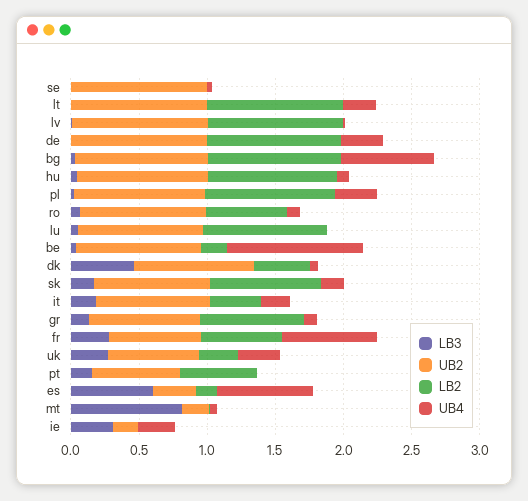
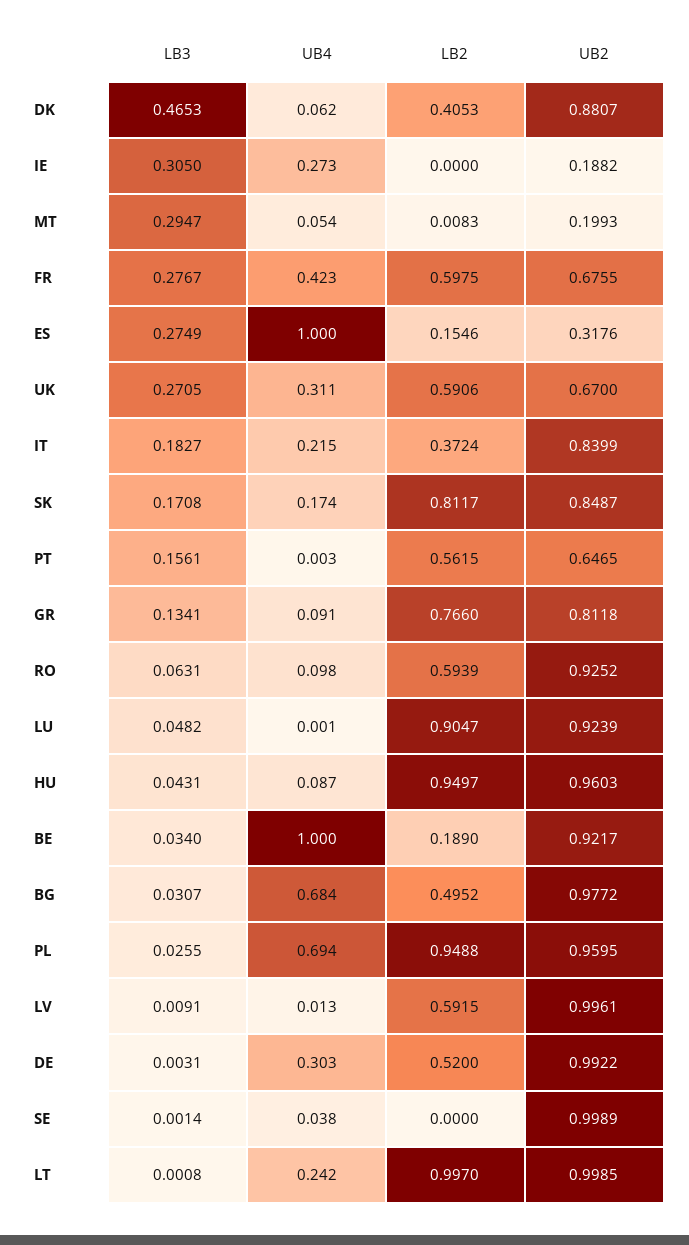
  {
    "LB3": {
      "se": 0.0014,
      "lt": 0.0008,
      "lv": 0.0091,
      "de": 0.0031,
      "bg": 0.0307,
      "hu": 0.0431,
      "pl": 0.0255,
      "ro": 0.0631,
      "lu": 0.0482,
      "be": 0.034,
      "dk": 0.4653,
      "sk": 0.1708,
      "it": 0.1827,
      "gr": 0.1341,
      "fr": 0.2767,
      "uk": 0.2705,
      "pt": 0.1561,
-     "es": 0.6,
+     "es": 0.2749,
-     "mt": 0.8,
+     "mt": 0.2947,
      "ie": 0.305
    },
    "UB2": {
      "se": 0.9989,
      "lt": 0.9985,
      "lv": 0.9961,
      "de": 0.9922,
      "bg": 0.9772,
      "hu": 0.9603,
      "pl": 0.9595,
      "ro": 0.9252,
      "lu": 0.9239,
      "be": 0.9217,
      "dk": 0.8807,
      "sk": 0.8487,
      "it": 0.8399,
      "gr": 0.8118,
      "fr": 0.6755,
      "uk": 0.67,
      "pt": 0.6465,
      "es": 0.3176,
      "mt": 0.1993,
      "ie": 0.1882
    },
    "LB2": {
      "se": 0,
      "lt": 0.997,
-     "lv": 1,
+     "lv": 0.5915,
-     "de": 1,
+     "de": 0.52,
-     "bg": 1,
+     "bg": 0.4952,
      "hu": 0.9497,
      "pl": 0.9488,
      "ro": 0.5939,
      "lu": 0.9047,
      "be": 0.189,
      "dk": 0.4053,
      "sk": 0.8117,
      "it": 0.3724,
      "gr": 0.766,
      "fr": 0.5975,
-     "uk": 0.3,
+     "uk": 0.5906,
      "pt": 0.5615,
      "es": 0.1546,
      "mt": 0.0083,
      "ie": 0
    },
    "UB4": {
      "se": 0.038,
      "lt": 0.242,
      "lv": 0.013,
      "de": 0.303,
      "bg": 0.684,
      "hu": 0.087,
-     "pl": 0.3,
+     "pl": 0.694,
      "ro": 0.098,
      "lu": 0.001,
      "be": 1,
      "dk": 0.062,
      "sk": 0.174,
      "it": 0.215,
      "gr": 0.091,
-     "fr": 0.7,
+     "fr": 0.423,
      "uk": 0.311,
      "pt": 0.003,
-     "es": 0.7,
+     "es": 1,
      "mt": 0.054,
      "ie": 0.273
    }
  }

